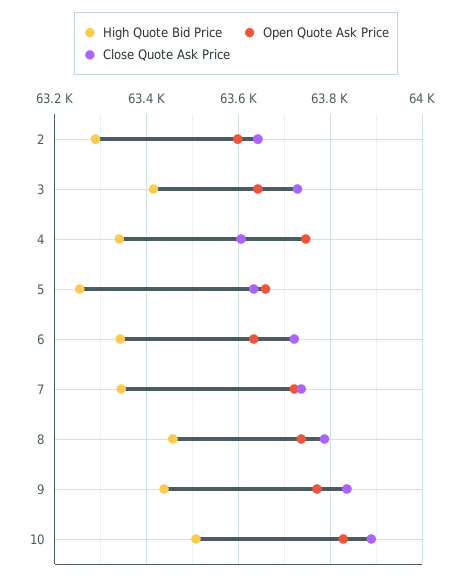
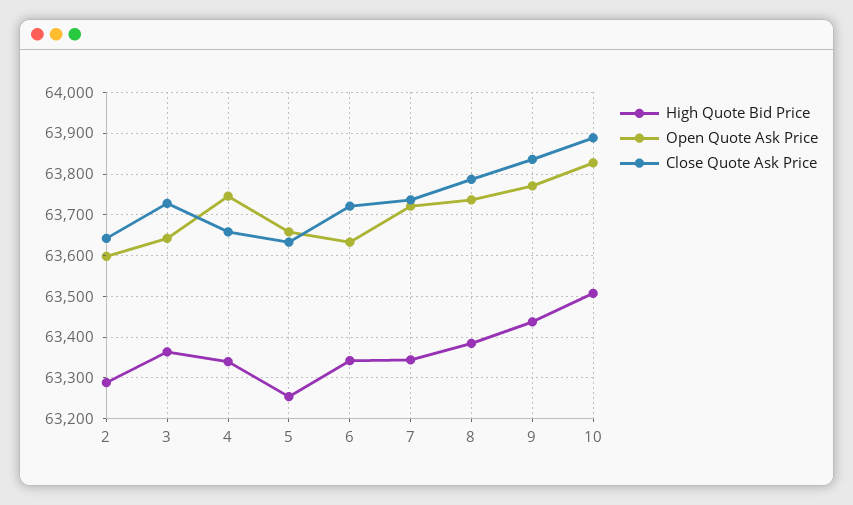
  {
    "High Quote Bid Price": {
      "2": 63280,
-     "3": 63420,
+     "3": 63360,
      "4": 63340,
      "5": 63260,
      "6": 63340,
      "7": 63340,
-     "8": 63460,
+     "8": 63380,
      "9": 63440,
      "10": 63500
    },
    "Open Quote Ask Price": {
      "2": 63600,
      "3": 63640,
      "4": 63740,
      "5": 63660,
      "6": 63640,
      "7": 63720,
      "8": 63740,
      "9": 63780,
      "10": 63820
    },
    "Close Quote Ask Price": {
      "2": 63640,
      "3": 63720,
-     "4": 63600,
+     "4": 63660,
      "5": 63640,
      "6": 63720,
      "7": 63740,
      "8": 63780,
      "9": 63840,
      "10": 63880
    }
  }

